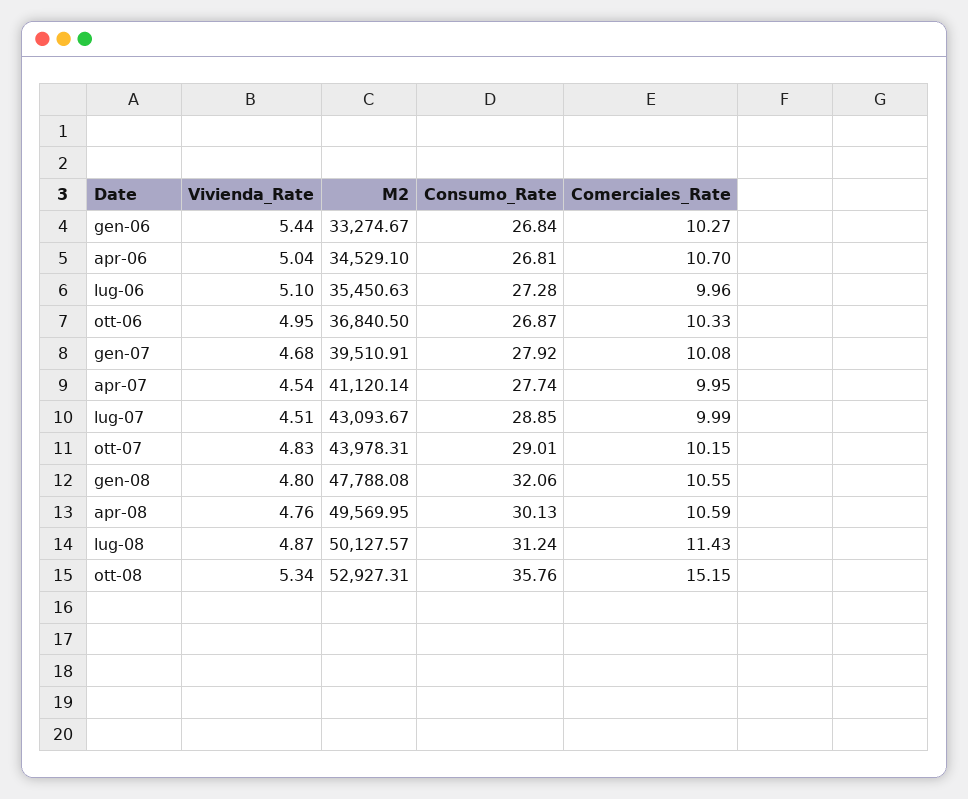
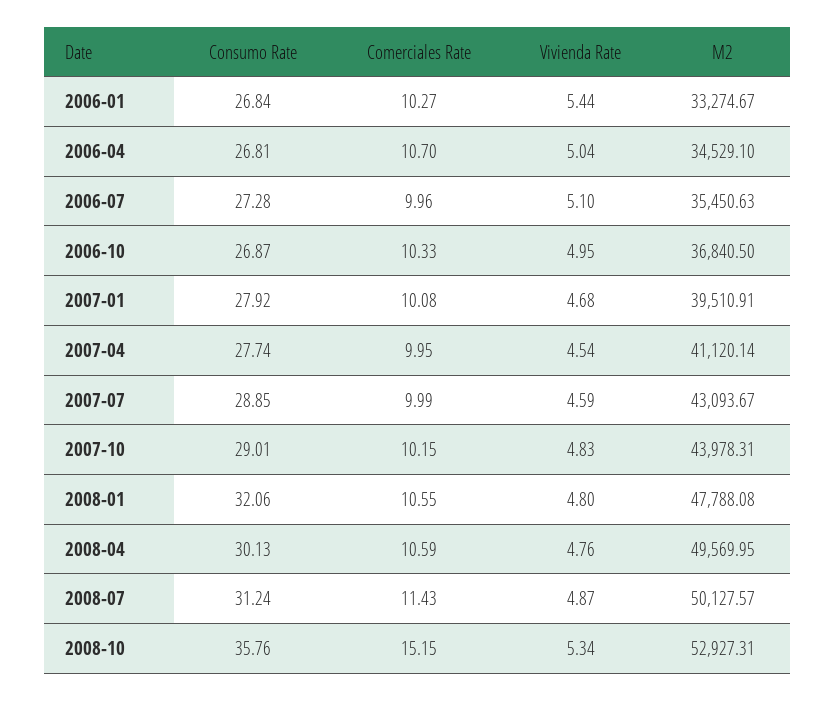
  {
    "Vivienda_Rate": {
      "gen-06": 5.44,
      "apr-06": 5.04,
      "lug-06": 5.1,
      "ott-06": 4.95,
      "gen-07": 4.68,
      "apr-07": 4.54,
-     "lug-07": 4.51,
+     "lug-07": 4.59,
      "ott-07": 4.83,
      "gen-08": 4.8,
      "apr-08": 4.76,
      "lug-08": 4.87,
      "ott-08": 5.34
    },
    "M2": {
      "gen-06": 33274.67,
      "apr-06": 34529.1,
      "lug-06": 35450.63,
      "ott-06": 36840.5,
      "gen-07": 39510.91,
      "apr-07": 41120.14,
      "lug-07": 43093.67,
      "ott-07": 43978.31,
      "gen-08": 47788.08,
      "apr-08": 49569.95,
      "lug-08": 50127.57,
      "ott-08": 52927.31
    },
    "Consumo_Rate": {
      "gen-06": 26.84,
      "apr-06": 26.81,
      "lug-06": 27.28,
      "ott-06": 26.87,
      "gen-07": 27.92,
      "apr-07": 27.74,
      "lug-07": 28.85,
      "ott-07": 29.01,
      "gen-08": 32.06,
      "apr-08": 30.13,
      "lug-08": 31.24,
      "ott-08": 35.76
    },
    "Comerciales_Rate": {
      "gen-06": 10.27,
      "apr-06": 10.7,
      "lug-06": 9.96,
      "ott-06": 10.33,
      "gen-07": 10.08,
      "apr-07": 9.95,
      "lug-07": 9.99,
      "ott-07": 10.15,
      "gen-08": 10.55,
      "apr-08": 10.59,
      "lug-08": 11.43,
      "ott-08": 15.15
    }
  }

